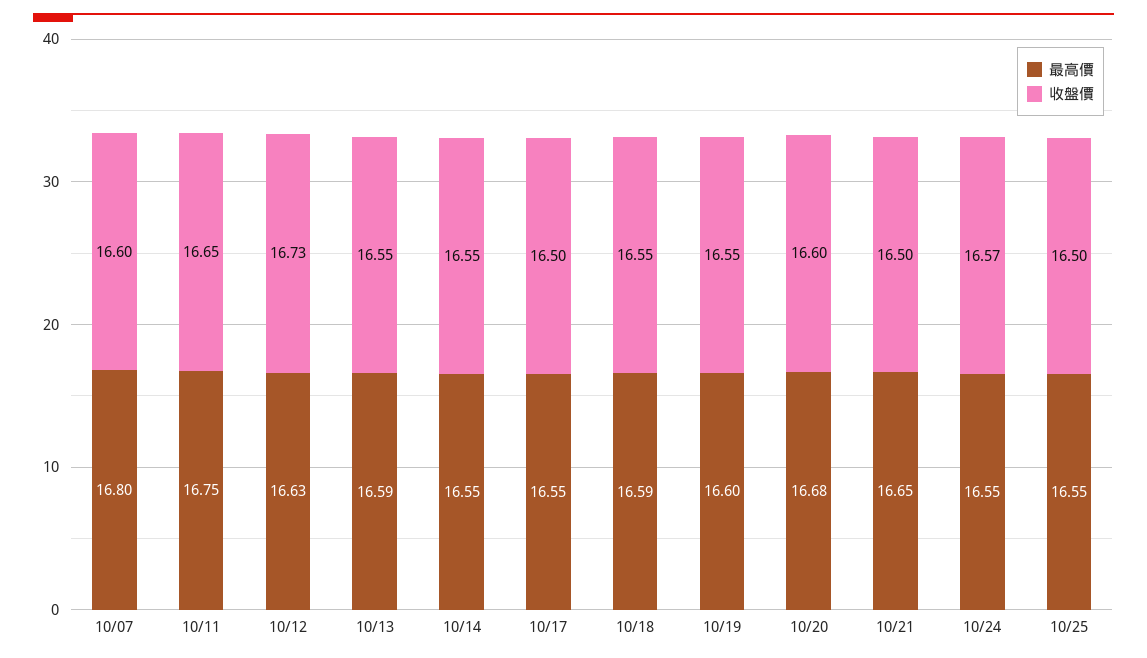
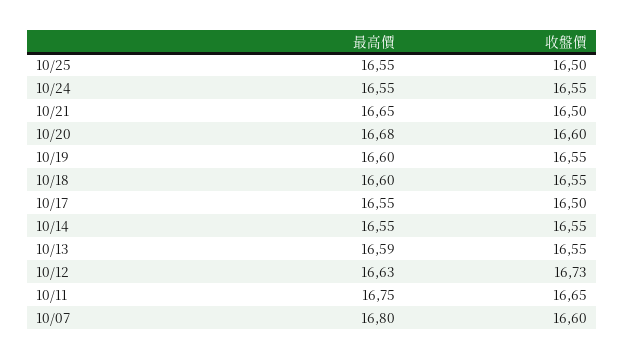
  {
    "最高價": {
      "10/07": 16.8,
      "10/11": 16.75,
      "10/12": 16.63,
      "10/13": 16.59,
      "10/14": 16.55,
      "10/17": 16.55,
-     "10/18": 16.59,
+     "10/18": 16.6,
      "10/19": 16.6,
      "10/20": 16.68,
      "10/21": 16.65,
      "10/24": 16.55,
      "10/25": 16.55
    },
    "收盤價": {
      "10/07": 16.6,
      "10/11": 16.65,
      "10/12": 16.73,
      "10/13": 16.55,
      "10/14": 16.55,
      "10/17": 16.5,
      "10/18": 16.55,
      "10/19": 16.55,
      "10/20": 16.6,
      "10/21": 16.5,
-     "10/24": 16.57,
+     "10/24": 16.55,
      "10/25": 16.5
    }
  }

